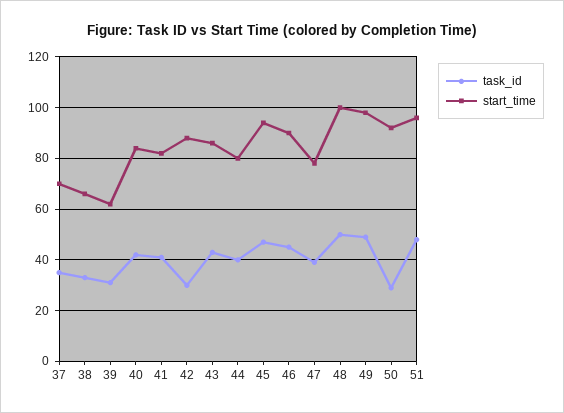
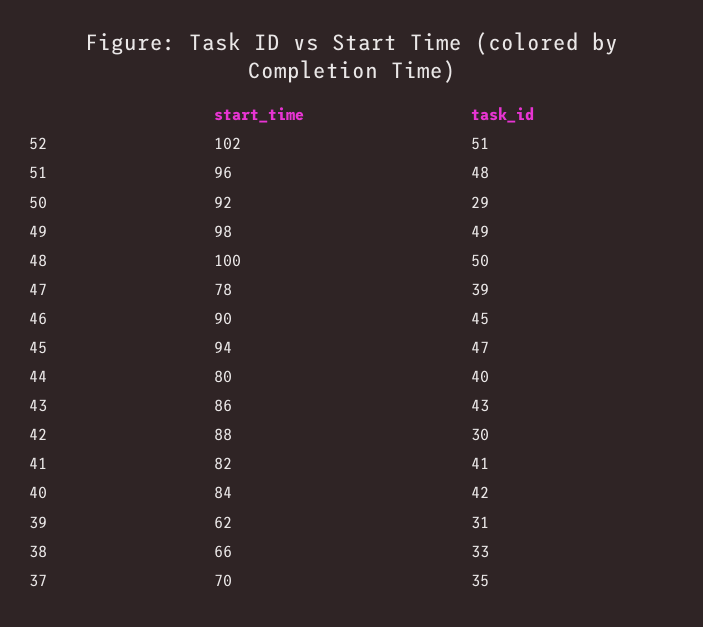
  {
    "task_id": {
      "37": 35,
      "38": 33,
      "39": 31,
      "40": 42,
      "41": 41,
      "42": 30,
      "43": 43,
      "44": 40,
      "45": 47,
      "46": 45,
      "47": 39,
      "48": 50,
      "49": 49,
      "50": 29,
-     "51": 48
+     "51": 48,
+     "52": 51
    },
    "start_time": {
      "37": 70,
      "38": 66,
      "39": 62,
      "40": 84,
      "41": 82,
      "42": 88,
      "43": 86,
      "44": 80,
      "45": 94,
      "46": 90,
      "47": 78,
      "48": 100,
      "49": 98,
      "50": 92,
-     "51": 96
+     "51": 96,
+     "52": 102
    }
  }

